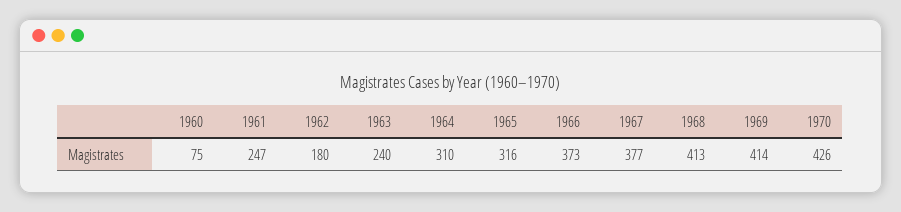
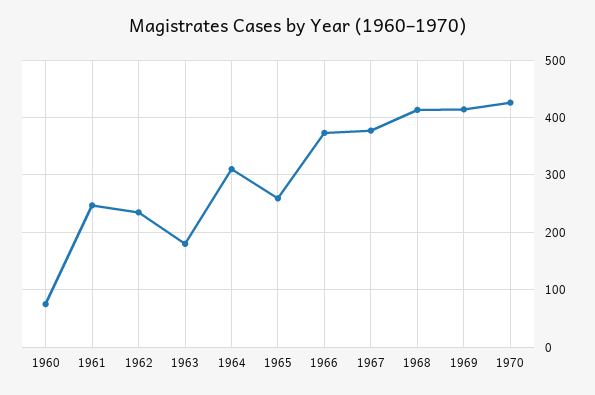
  {
    "1960": 75,
    "1961": 247,
-   "1962": 180,
+   "1962": 240,
-   "1963": 240,
+   "1963": 180,
    "1964": 310,
-   "1965": 316,
+   "1965": 260,
    "1966": 373,
    "1967": 377,
    "1968": 413,
    "1969": 414,
    "1970": 426
  }

